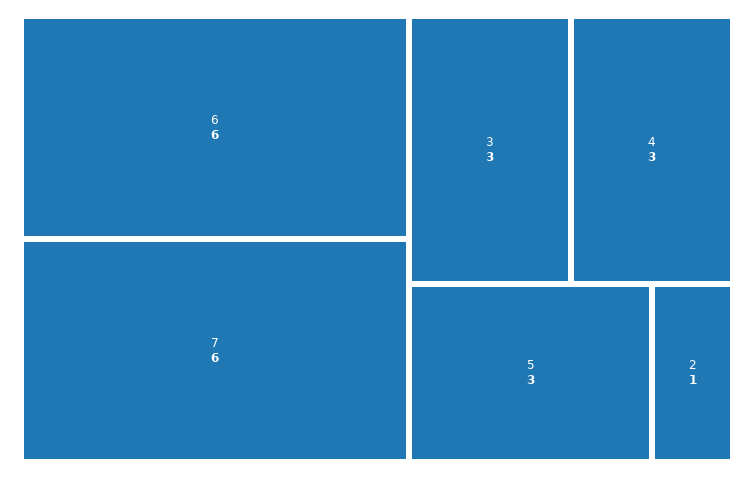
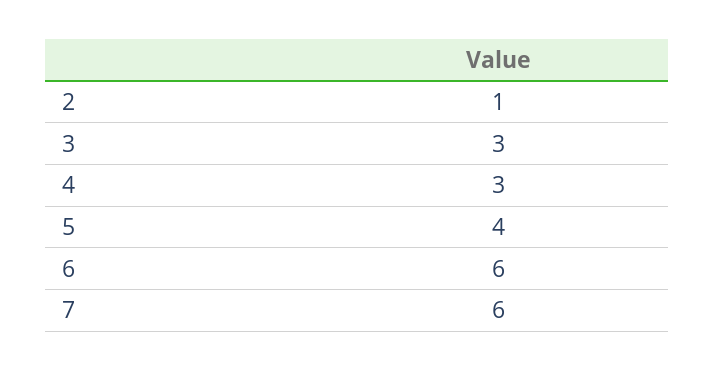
  {
    "6": 6,
    "7": 6,
    "3": 3,
    "4": 3,
-   "5": 3,
+   "5": 4,
    "2": 1
  }

